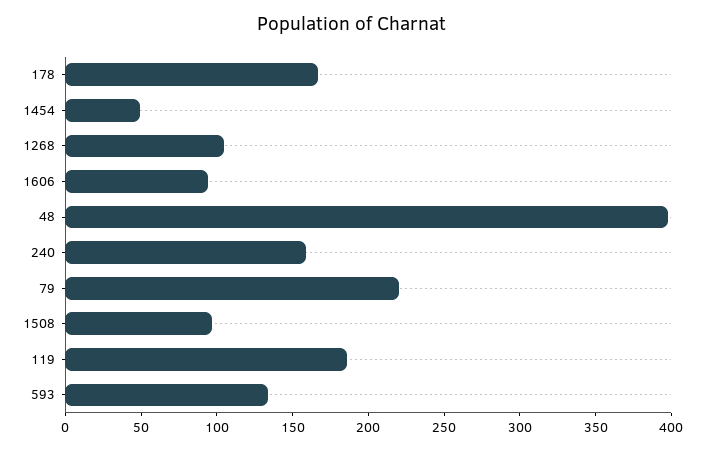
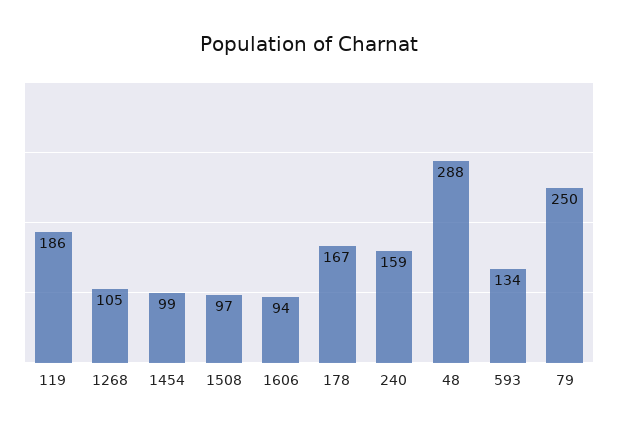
  {
    "178": 167,
-   "1454": 50,
+   "1454": 99,
    "1268": 105,
    "1606": 94,
-   "48": 400,
+   "48": 288,
    "240": 159,
-   "79": 220,
+   "79": 250,
    "1508": 97,
    "119": 186,
    "593": 134
  }

